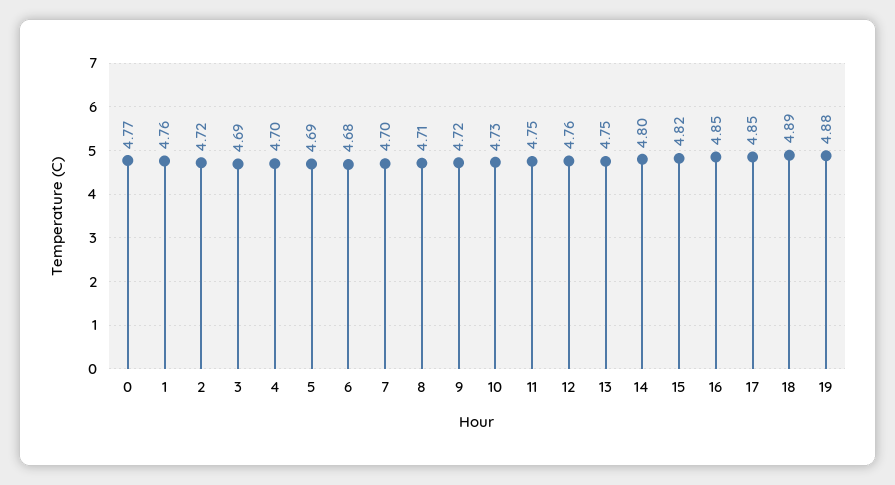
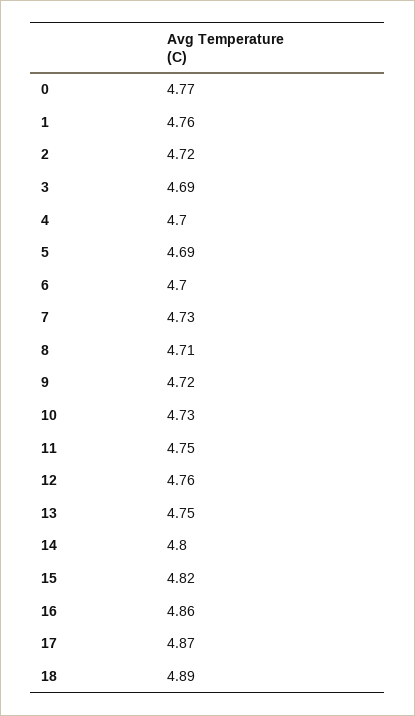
  {
    "0": 4.77,
    "1": 4.76,
    "2": 4.72,
    "3": 4.69,
    "4": 4.7,
    "5": 4.69,
-   "6": 4.68,
+   "6": 4.7,
-   "7": 4.7,
+   "7": 4.73,
    "8": 4.71,
    "9": 4.72,
    "10": 4.73,
    "11": 4.75,
    "12": 4.76,
    "13": 4.75,
    "14": 4.8,
    "15": 4.82,
-   "16": 4.85,
+   "16": 4.86,
-   "17": 4.85,
+   "17": 4.87,
-   "18": 4.89,
+   "18": 4.89
-   "19": 4.88
  }

